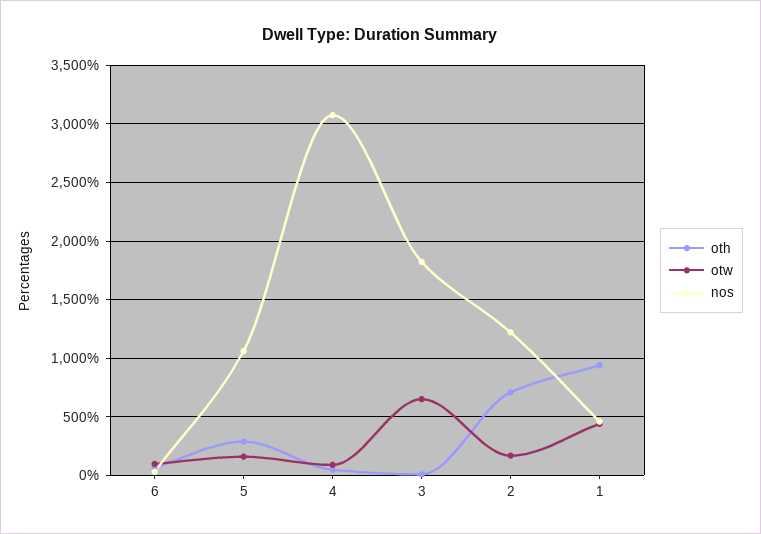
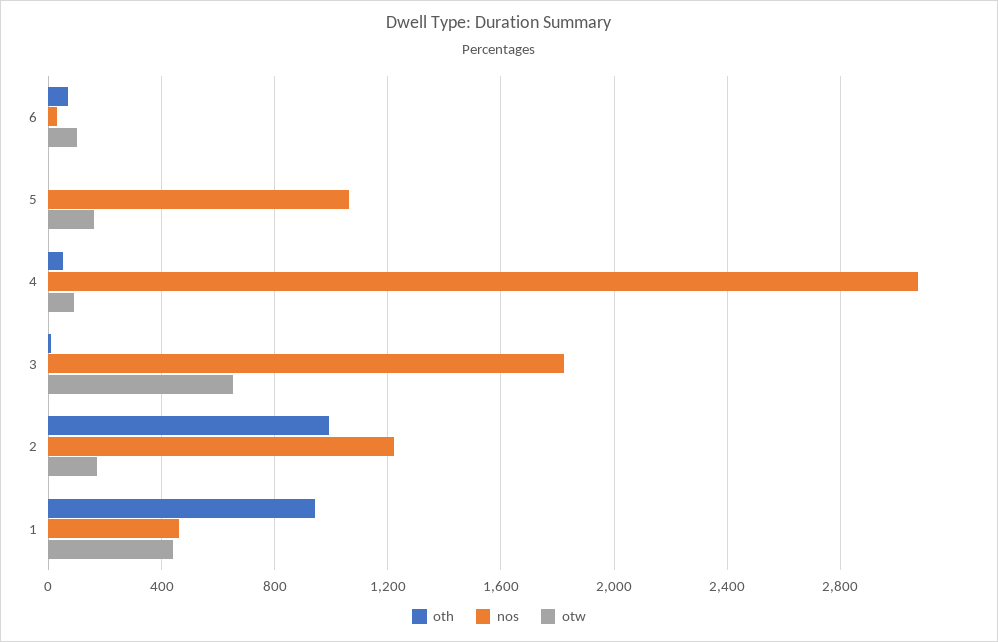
  {
    "oth": {
      "6": 50,
-     "5": 300,
+     "5": 0,
      "4": 50,
      "3": 0,
-     "2": 700,
+     "2": 1000,
      "1": 950
    },
    "otw": {
      "6": 100,
      "5": 150,
      "4": 100,
      "3": 650,
      "2": 150,
      "1": 450
    },
    "nos": {
      "6": 50,
      "5": 1050,
      "4": 3100,
      "3": 1800,
      "2": 1200,
      "1": 450
    }
  }

